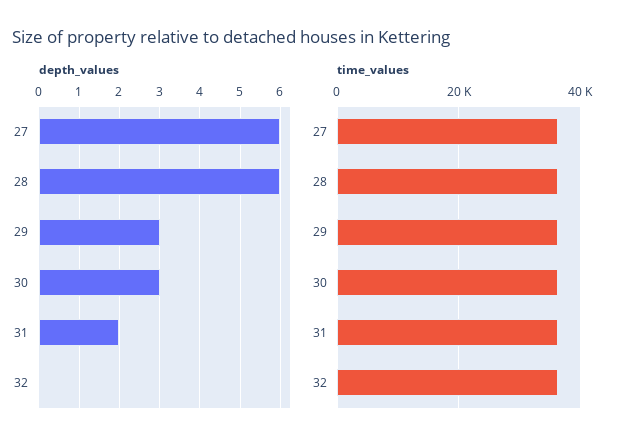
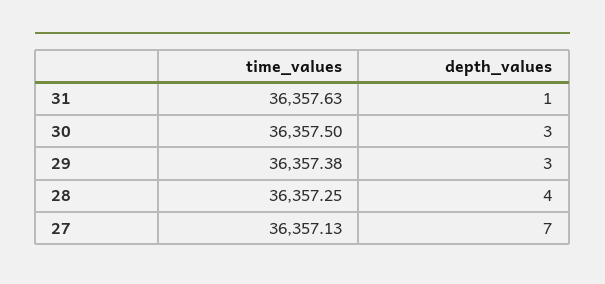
  {
    "depth_values": {
-     "27": 6,
+     "27": 7,
-     "28": 6,
+     "28": 4,
      "29": 3,
      "30": 3,
-     "31": 2,
+     "31": 1
-     "32": 0
    },
    "time_values": {
      "27": 36357.13,
      "28": 36357.25,
      "29": 36357.38,
      "30": 36357.5,
-     "31": 36357.63,
+     "31": 36357.63
-     "32": 36000
    }
  }

